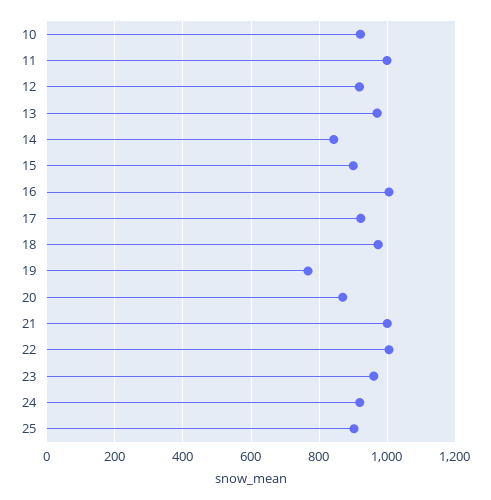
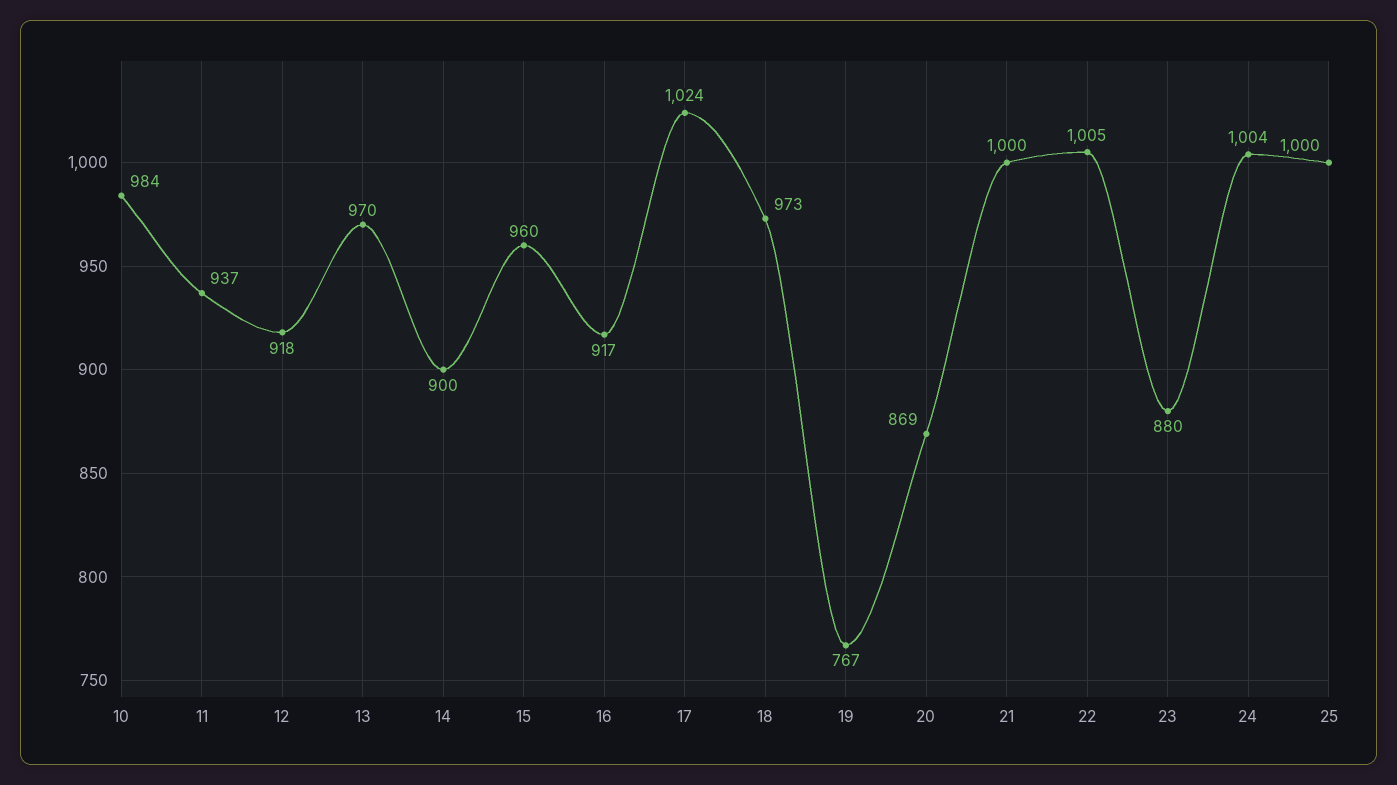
  {
-   "10": 920,
+   "10": 984,
-   "11": 1000,
+   "11": 937,
    "12": 918,
    "13": 970,
-   "14": 840,
+   "14": 900,
-   "15": 900,
+   "15": 960,
-   "16": 1000,
+   "16": 917,
-   "17": 920,
+   "17": 1024,
    "18": 973,
    "19": 767,
    "20": 869,
    "21": 1000,
    "22": 1005,
-   "23": 960,
+   "23": 880,
-   "24": 920,
+   "24": 1004,
-   "25": 900
+   "25": 1000
  }

